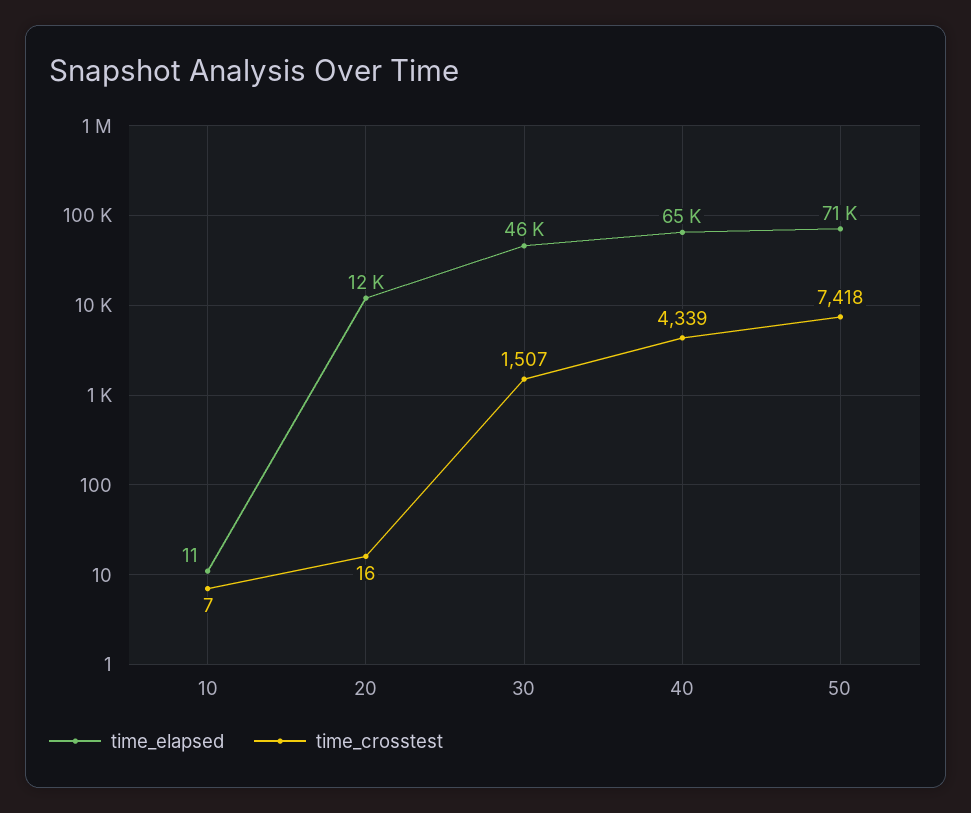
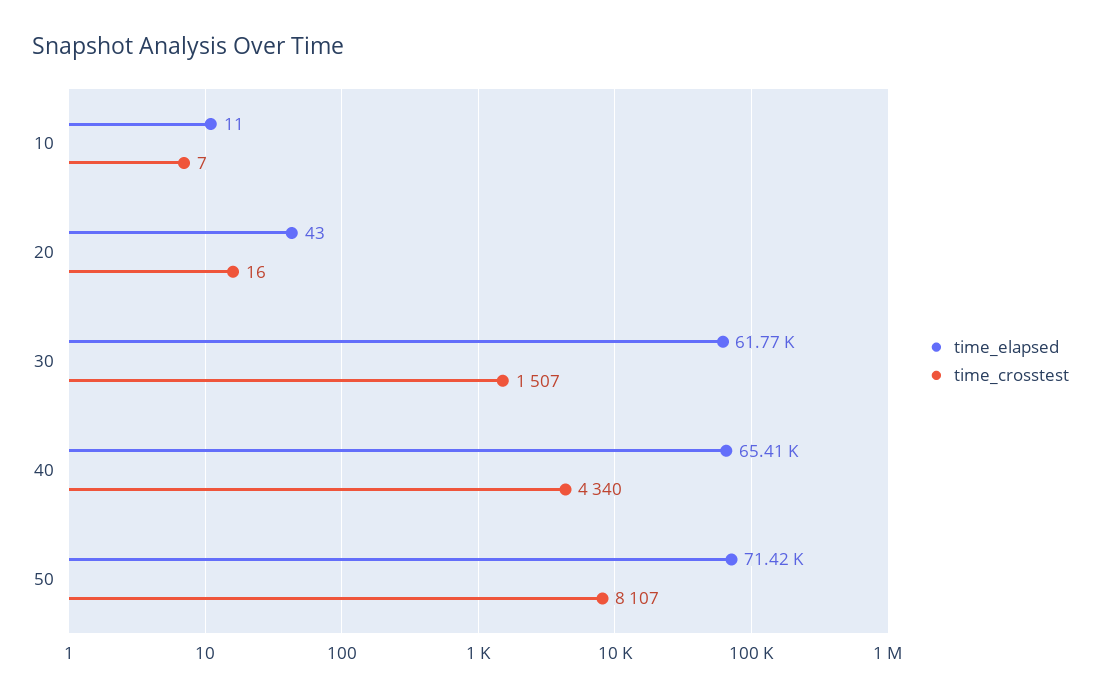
  {
    "time_elapsed": {
      "10": 11,
-     "20": 12000,
+     "20": 43,
-     "30": 46000,
+     "30": 61770,
      "40": 65410,
      "50": 71420
    },
    "time_crosstest": {
      "10": 7,
      "20": 16,
      "30": 1507,
-     "40": 4339,
+     "40": 4340,
-     "50": 7418
+     "50": 8107
    }
  }

